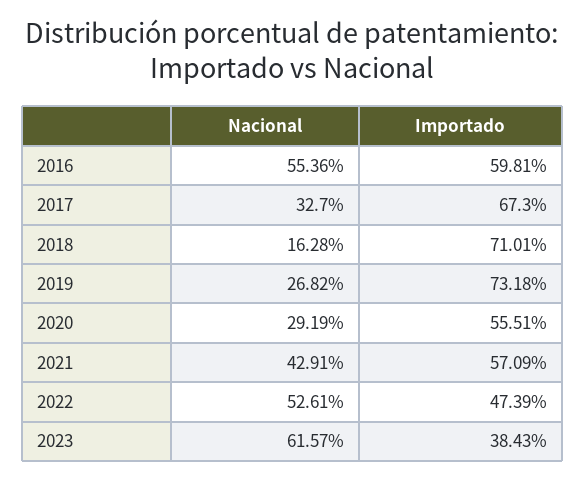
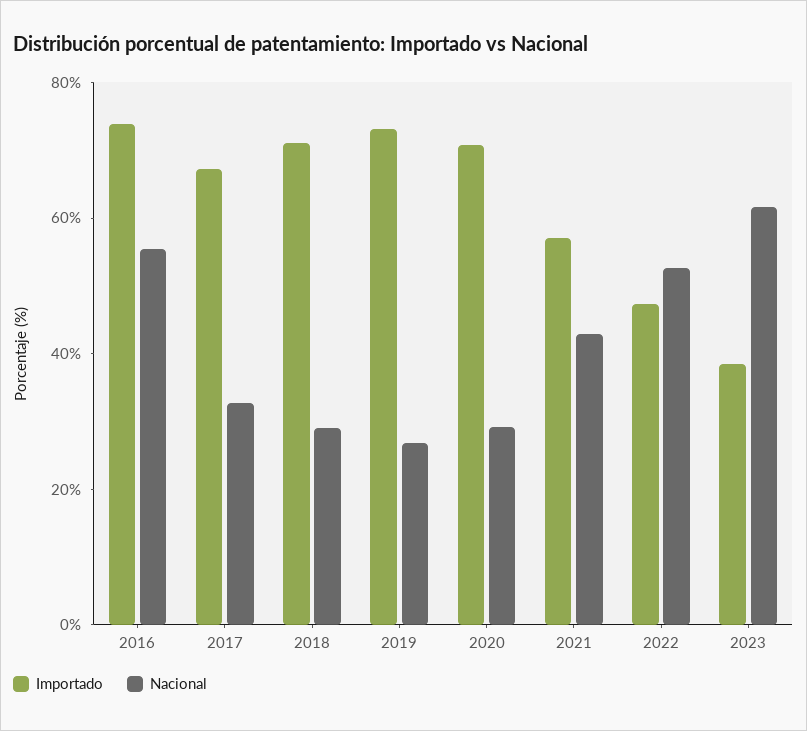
  {
    "Nacional": {
      "2016": 55.36,
      "2017": 32.7,
-     "2018": 16.28,
+     "2018": 30,
      "2019": 26.82,
      "2020": 29.19,
      "2021": 42.91,
      "2022": 52.61,
      "2023": 61.57
    },
    "Importado": {
-     "2016": 59.81,
+     "2016": 75,
      "2017": 67.3,
      "2018": 71.01,
      "2019": 73.18,
-     "2020": 55.51,
+     "2020": 70,
      "2021": 57.09,
      "2022": 47.39,
      "2023": 38.43
    }
  }

